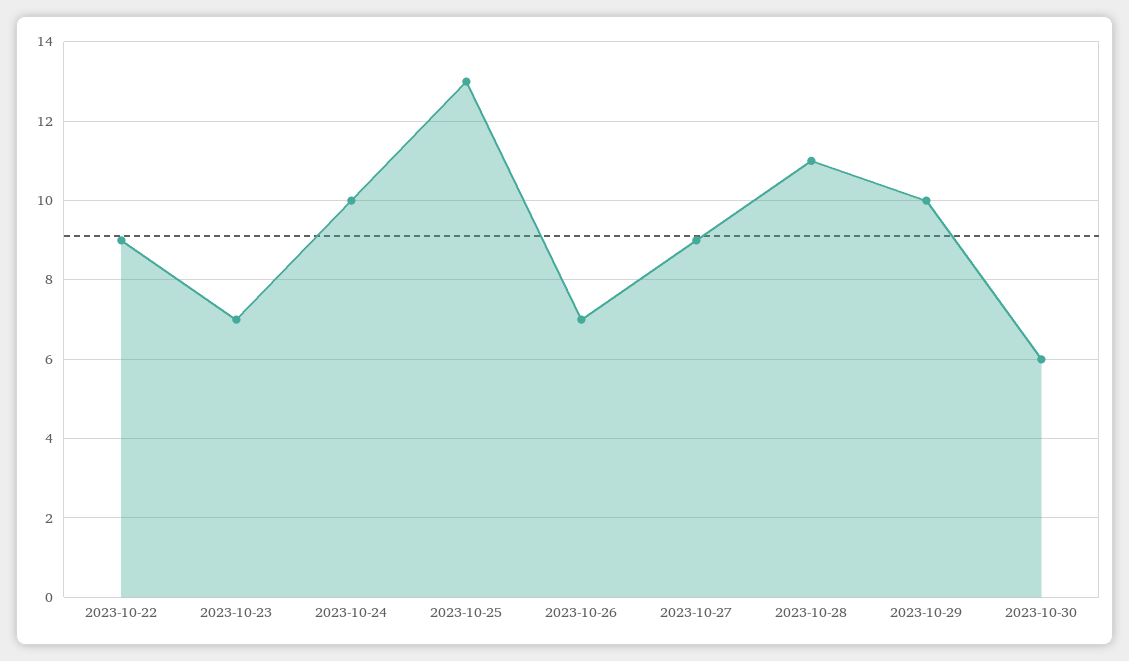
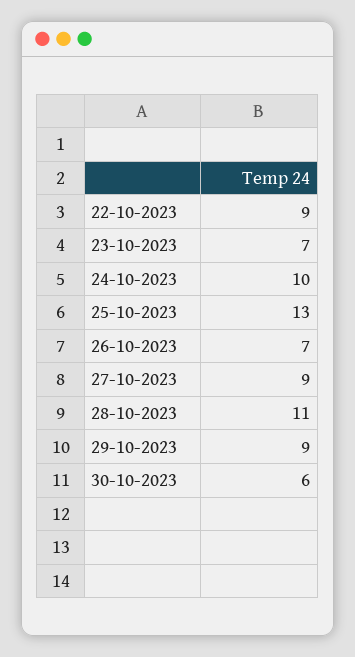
  {
    "2023-10-22": 9,
    "2023-10-23": 7,
    "2023-10-24": 10,
    "2023-10-25": 13,
    "2023-10-26": 7,
    "2023-10-27": 9,
    "2023-10-28": 11,
-   "2023-10-29": 10,
+   "2023-10-29": 9,
    "2023-10-30": 6
  }

